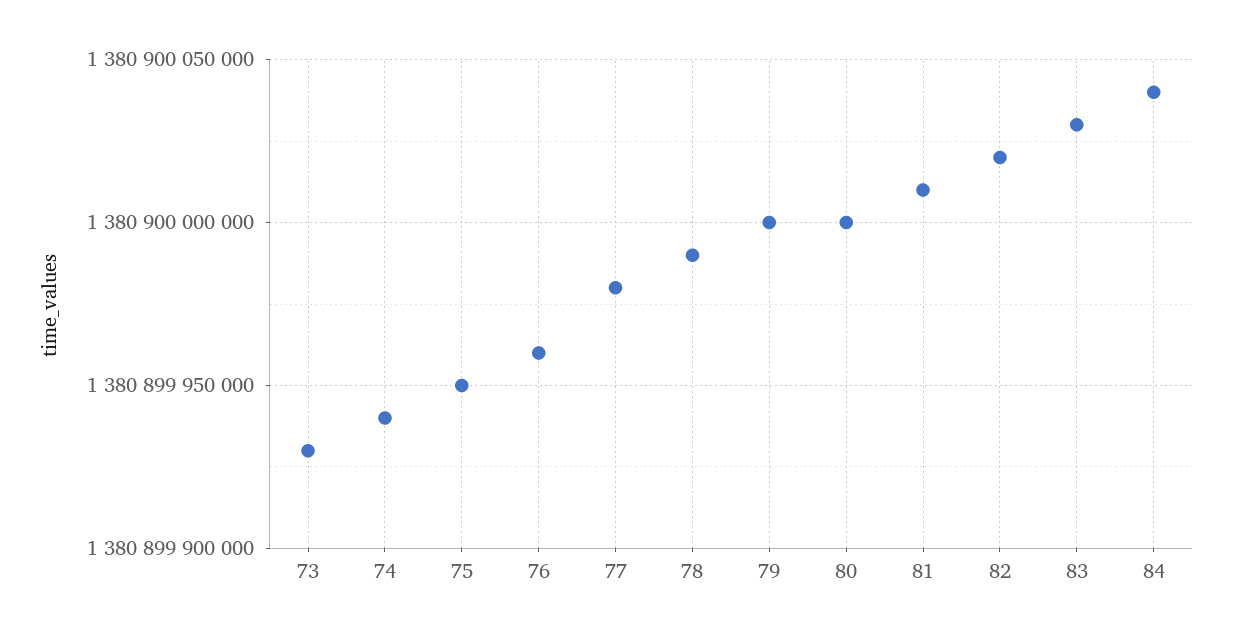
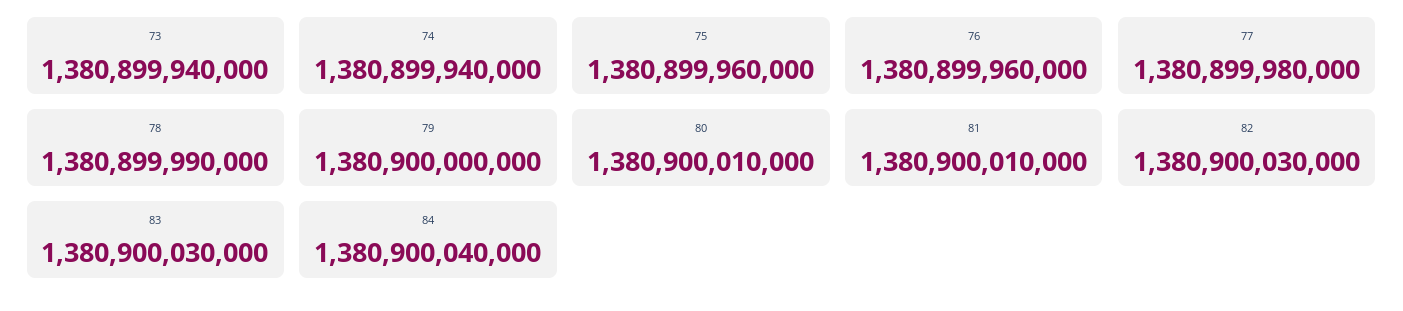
  {
-   "73": 1380899930000,
+   "73": 1380899940000,
    "74": 1380899940000,
-   "75": 1380899950000,
+   "75": 1380899960000,
    "76": 1380899960000,
    "77": 1380899980000,
    "78": 1380899990000,
    "79": 1380900000000,
-   "80": 1380900000000,
+   "80": 1380900010000,
    "81": 1380900010000,
-   "82": 1380900020000,
+   "82": 1380900030000,
    "83": 1380900030000,
    "84": 1380900040000
  }

